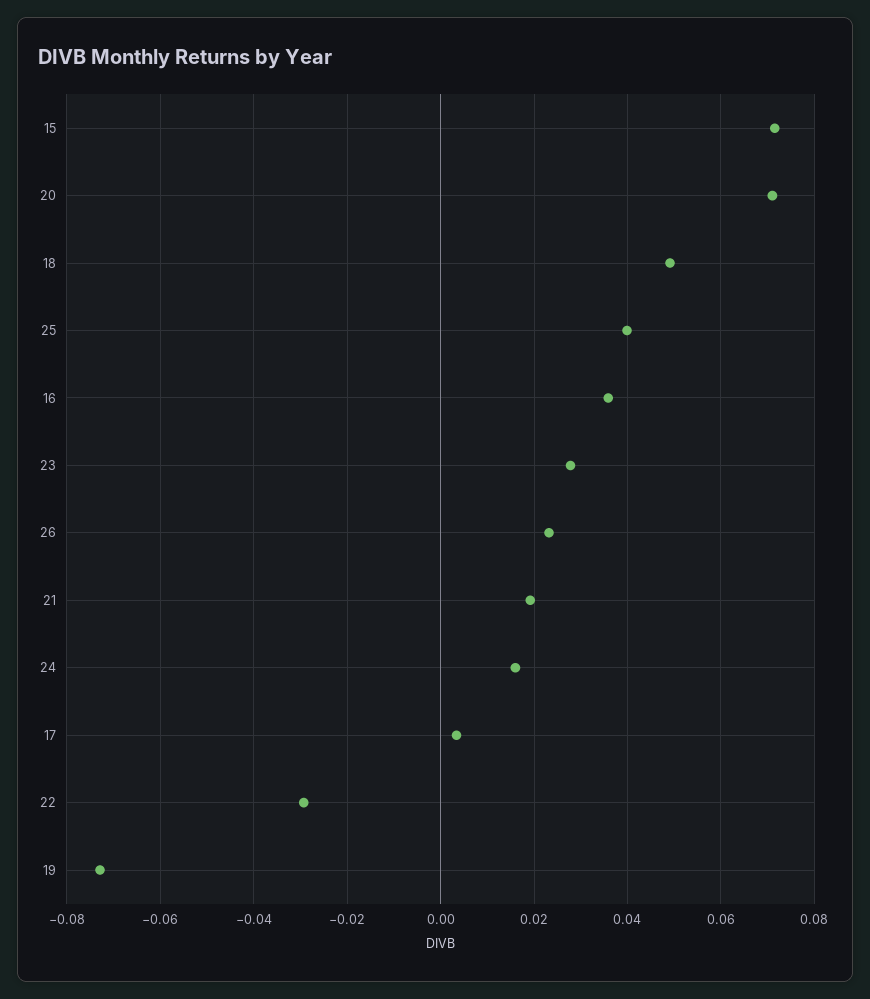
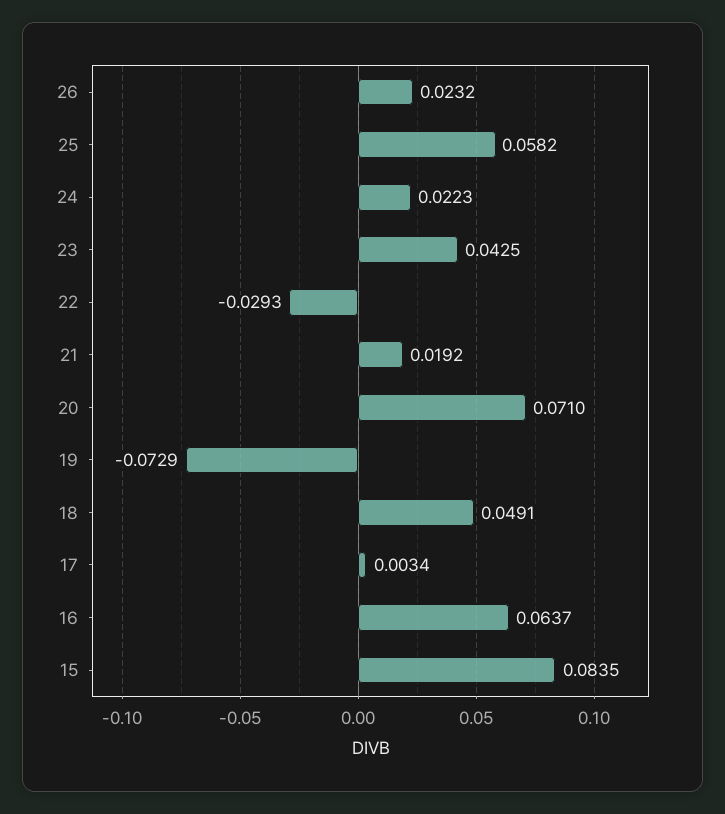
  {
-   "15": 0.072,
+   "15": 0.0835,
    "20": 0.071,
    "18": 0.0491,
-   "25": 0.04,
+   "25": 0.0582,
-   "16": 0.036,
+   "16": 0.0637,
-   "23": 0.028,
+   "23": 0.0425,
    "26": 0.0232,
    "21": 0.0192,
-   "24": 0.016,
+   "24": 0.0223,
    "17": 0.0034,
    "22": -0.0293,
    "19": -0.0729
  }

